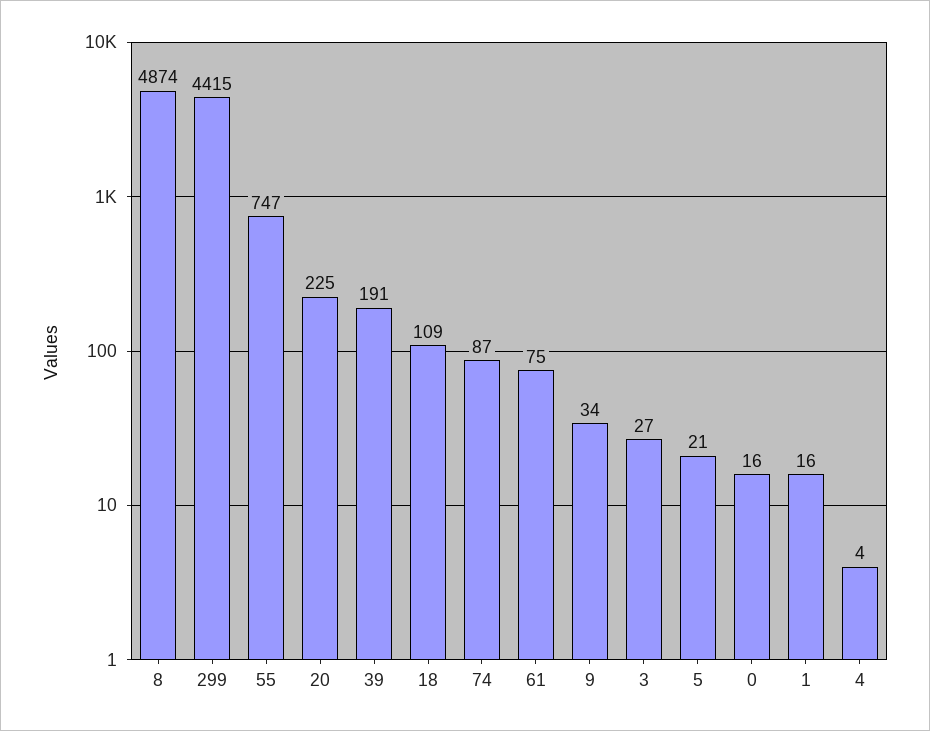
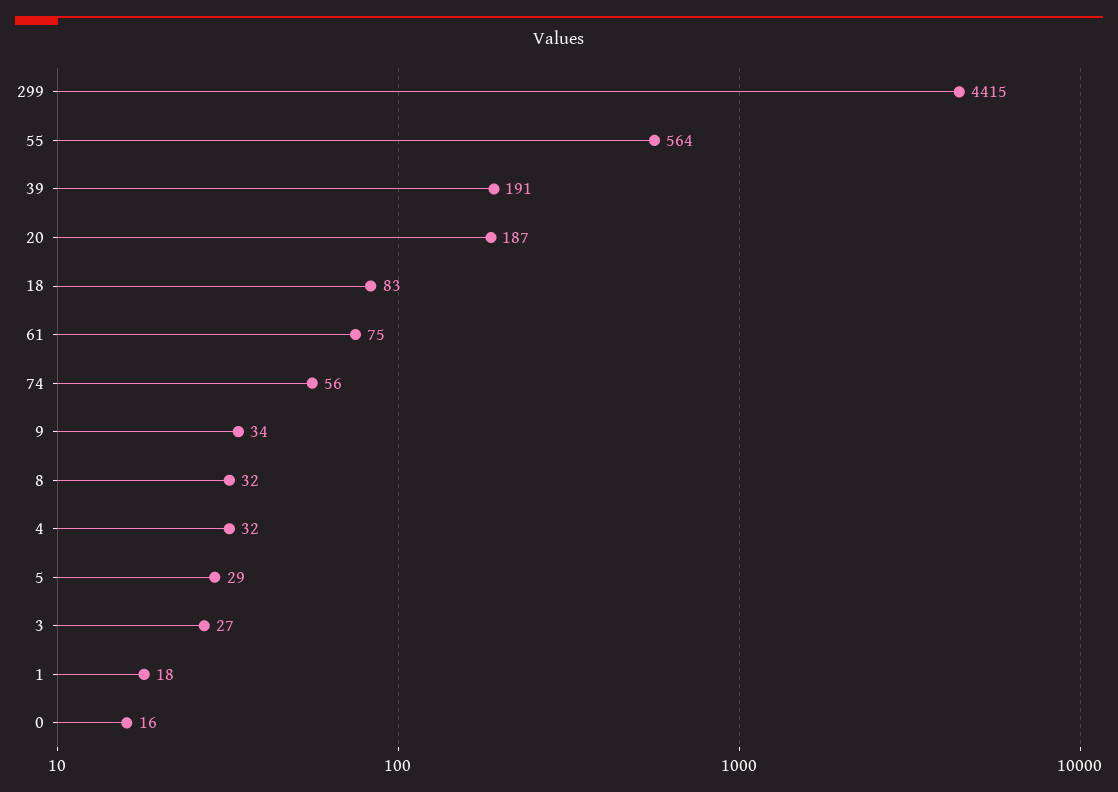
  {
-   "8": 4874,
+   "8": 32,
    "299": 4415,
-   "55": 747,
+   "55": 564,
-   "20": 225,
+   "20": 187,
    "39": 191,
-   "18": 109,
+   "18": 83,
-   "74": 87,
+   "74": 56,
    "61": 75,
    "9": 34,
    "3": 27,
-   "5": 21,
+   "5": 29,
    "0": 16,
-   "1": 16,
+   "1": 18,
-   "4": 4
+   "4": 32
  }

